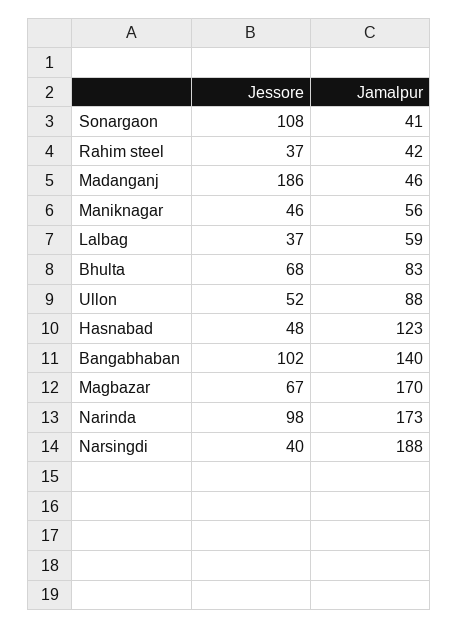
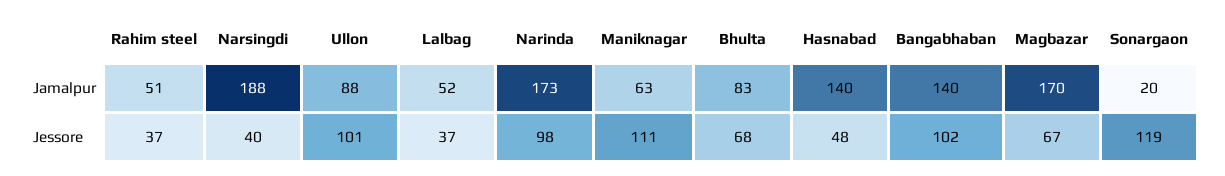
  {
    "Jessore": {
-     "Sonargaon": 108,
+     "Sonargaon": 119,
      "Rahim steel": 37,
-     "Madanganj": 186,
-     "Maniknagar": 46,
+     "Maniknagar": 111,
      "Lalbag": 37,
      "Bhulta": 68,
-     "Ullon": 52,
+     "Ullon": 101,
      "Hasnabad": 48,
      "Bangabhaban": 102,
      "Magbazar": 67,
      "Narinda": 98,
      "Narsingdi": 40
    },
    "Jamalpur": {
-     "Sonargaon": 41,
+     "Sonargaon": 20,
-     "Rahim steel": 42,
+     "Rahim steel": 51,
-     "Madanganj": 46,
-     "Maniknagar": 56,
+     "Maniknagar": 63,
-     "Lalbag": 59,
+     "Lalbag": 52,
      "Bhulta": 83,
      "Ullon": 88,
-     "Hasnabad": 123,
+     "Hasnabad": 140,
      "Bangabhaban": 140,
      "Magbazar": 170,
      "Narinda": 173,
      "Narsingdi": 188
    }
  }

